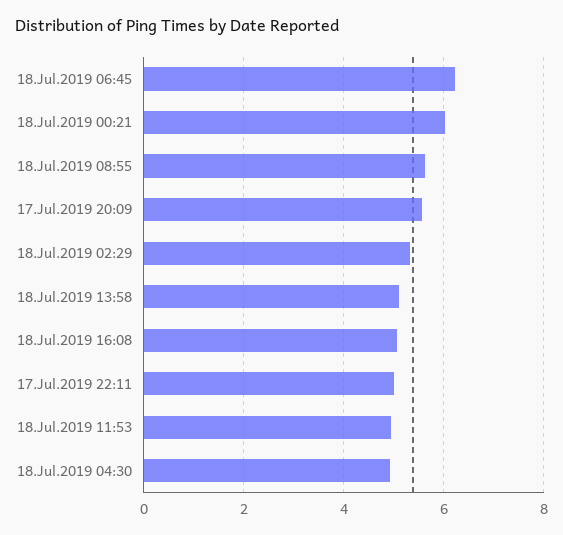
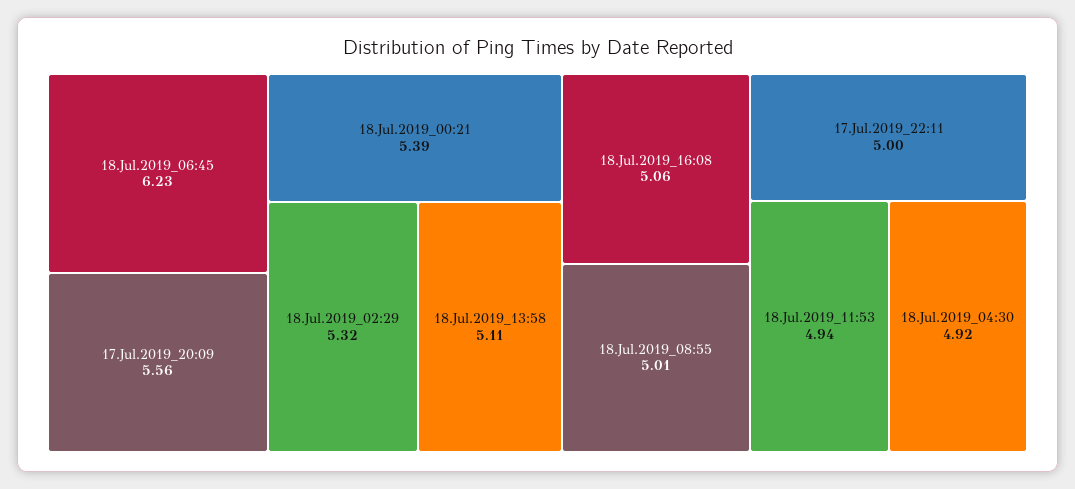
  {
    "18.Jul.2019 06:45": 6.23,
-   "18.Jul.2019 00:21": 6,
+   "18.Jul.2019 00:21": 5.39,
-   "18.Jul.2019 08:55": 5.6,
+   "18.Jul.2019 08:55": 5.01,
    "17.Jul.2019 20:09": 5.56,
    "18.Jul.2019 02:29": 5.32,
    "18.Jul.2019 13:58": 5.11,
    "18.Jul.2019 16:08": 5.06,
    "17.Jul.2019 22:11": 5,
    "18.Jul.2019 11:53": 4.94,
    "18.Jul.2019 04:30": 4.92
  }

